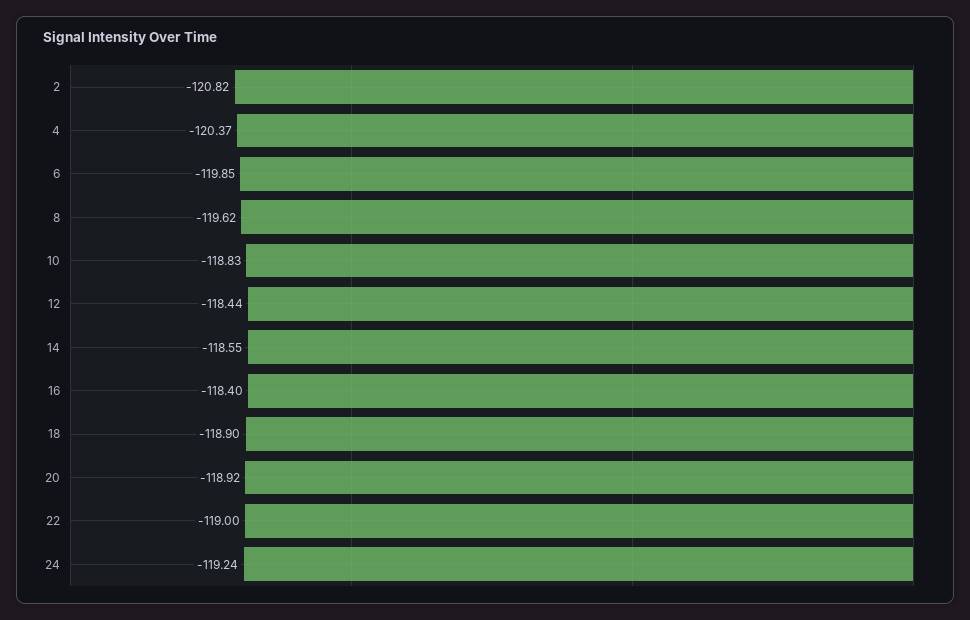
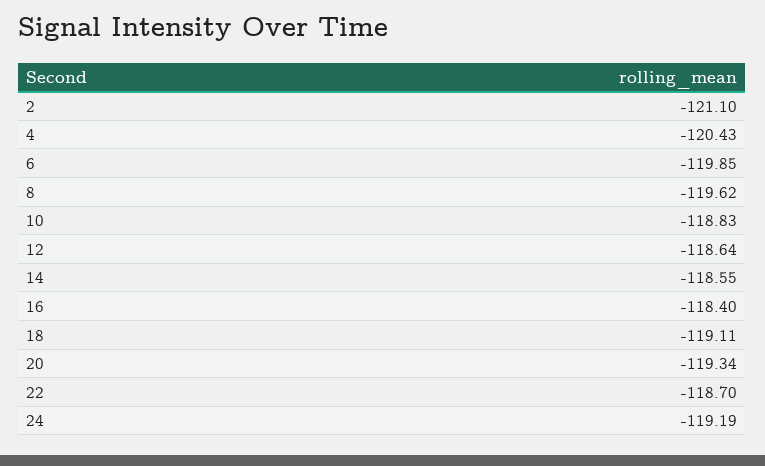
  {
-   "2": -120.82,
+   "2": -121.1,
-   "4": -120.37,
+   "4": -120.43,
    "6": -119.85,
    "8": -119.62,
    "10": -118.83,
-   "12": -118.44,
+   "12": -118.64,
    "14": -118.55,
    "16": -118.4,
-   "18": -118.9,
+   "18": -119.11,
-   "20": -118.92,
+   "20": -119.34,
-   "22": -119,
+   "22": -118.7,
-   "24": -119.24
+   "24": -119.19
  }

